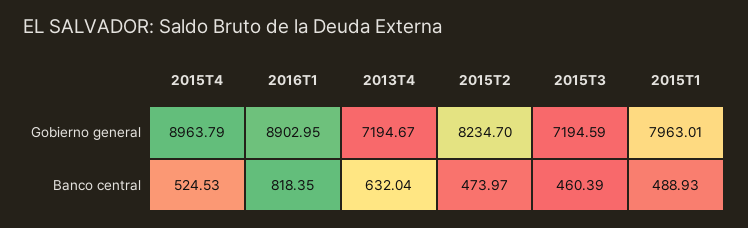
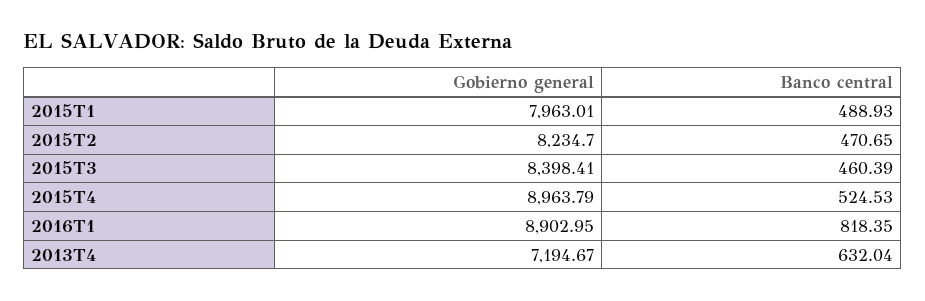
  {
    "2015T4": {
      "Gobierno general": 8963.79,
      "Banco central": 524.53
    },
    "2016T1": {
      "Gobierno general": 8902.95,
      "Banco central": 818.35
    },
    "2013T4": {
      "Gobierno general": 7194.67,
      "Banco central": 632.04
    },
    "2015T2": {
      "Gobierno general": 8234.7,
-     "Banco central": 473.97
+     "Banco central": 470.65
    },
    "2015T3": {
-     "Gobierno general": 7194.59,
+     "Gobierno general": 8398.41,
      "Banco central": 460.39
    },
    "2015T1": {
      "Gobierno general": 7963.01,
      "Banco central": 488.93
    }
  }

